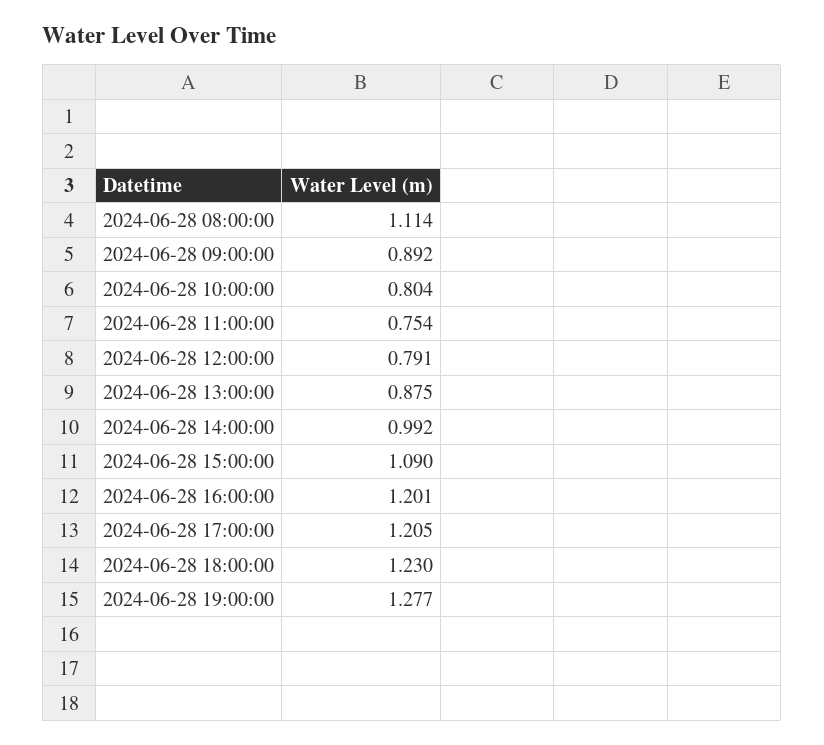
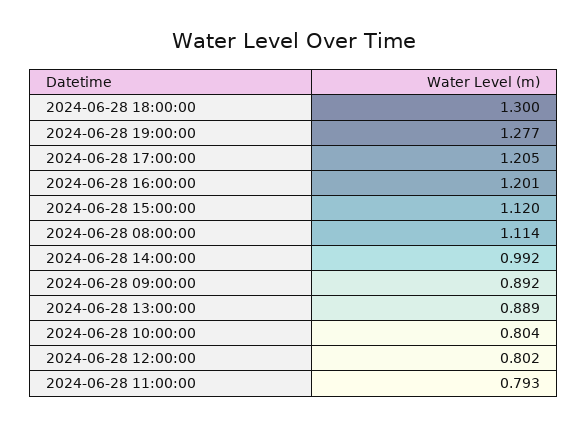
  {
    "2024-06-28 08:00:00": 1.114,
    "2024-06-28 09:00:00": 0.892,
    "2024-06-28 10:00:00": 0.804,
-   "2024-06-28 11:00:00": 0.754,
+   "2024-06-28 11:00:00": 0.793,
-   "2024-06-28 12:00:00": 0.791,
+   "2024-06-28 12:00:00": 0.802,
-   "2024-06-28 13:00:00": 0.875,
+   "2024-06-28 13:00:00": 0.889,
    "2024-06-28 14:00:00": 0.992,
-   "2024-06-28 15:00:00": 1.09,
+   "2024-06-28 15:00:00": 1.12,
    "2024-06-28 16:00:00": 1.201,
    "2024-06-28 17:00:00": 1.205,
-   "2024-06-28 18:00:00": 1.23,
+   "2024-06-28 18:00:00": 1.3,
    "2024-06-28 19:00:00": 1.277
  }

